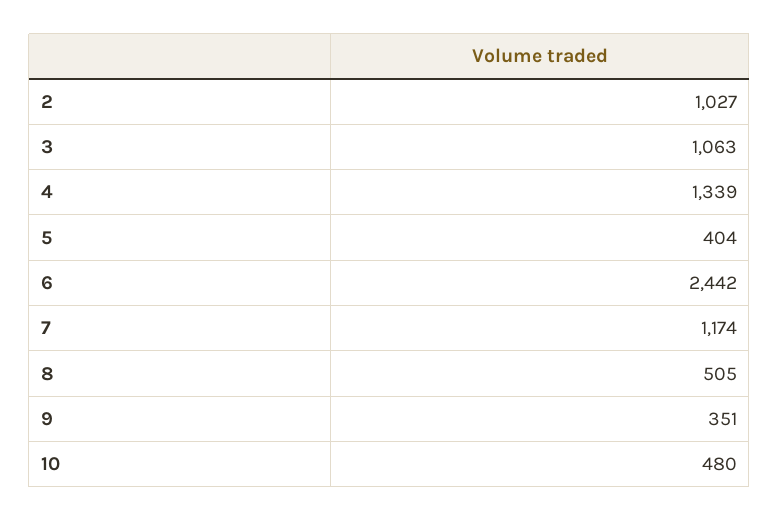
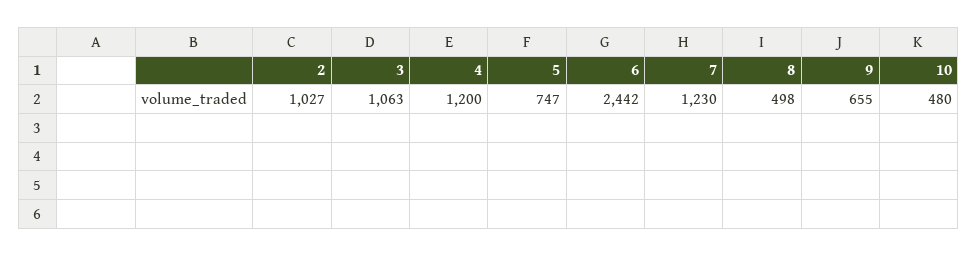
  {
    "2": 1027,
    "3": 1063,
-   "4": 1339,
+   "4": 1200,
-   "5": 404,
+   "5": 747,
    "6": 2442,
-   "7": 1174,
+   "7": 1230,
-   "8": 505,
+   "8": 498,
-   "9": 351,
+   "9": 655,
    "10": 480
  }

